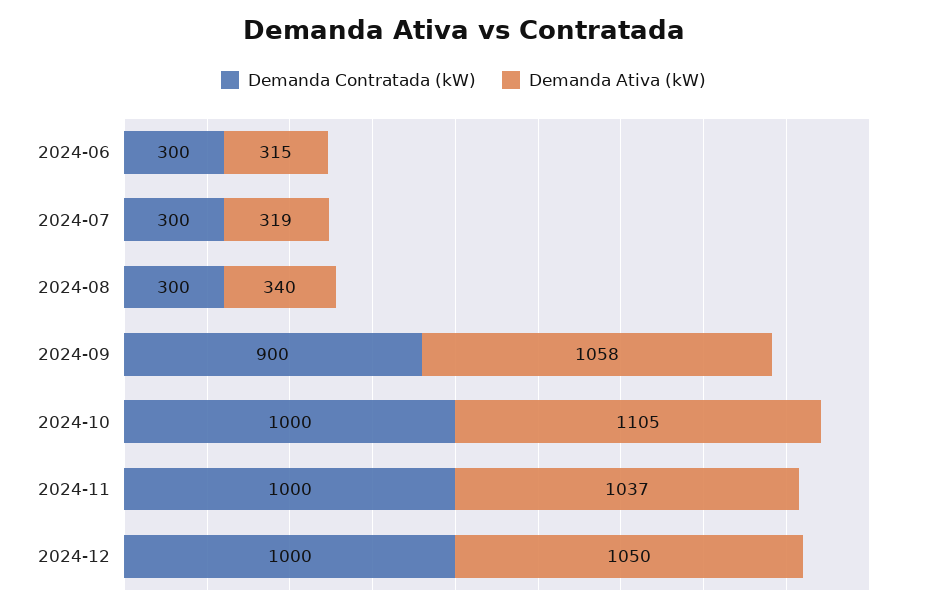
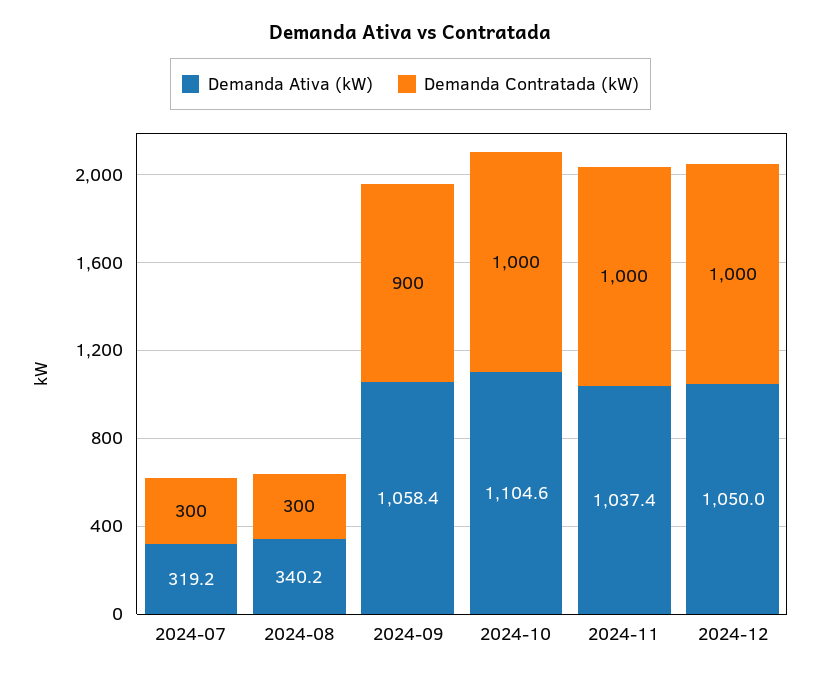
  {
    "Demanda Contratada (kW)": {
-     "2024-06": 300,
      "2024-07": 300,
      "2024-08": 300,
      "2024-09": 900,
      "2024-10": 1000,
      "2024-11": 1000,
      "2024-12": 1000
    },
    "Demanda Ativa (kW)": {
-     "2024-06": 315,
      "2024-07": 319.2,
      "2024-08": 340.2,
      "2024-09": 1058.4,
      "2024-10": 1104.6,
      "2024-11": 1037.4,
      "2024-12": 1050
    }
  }

